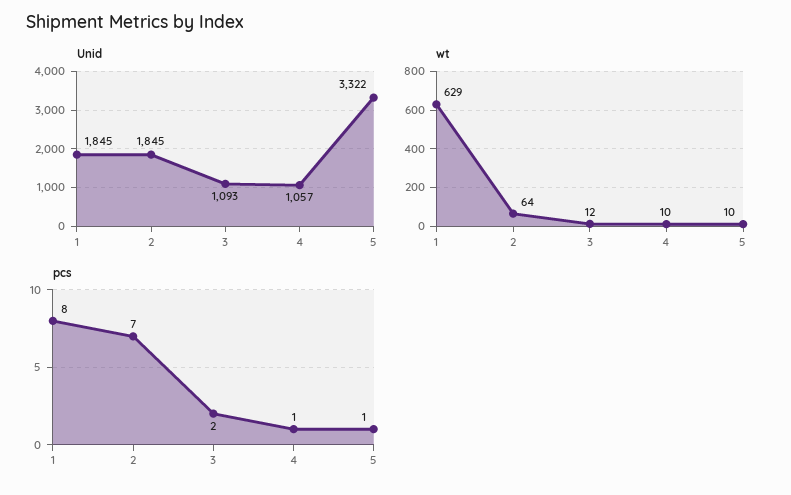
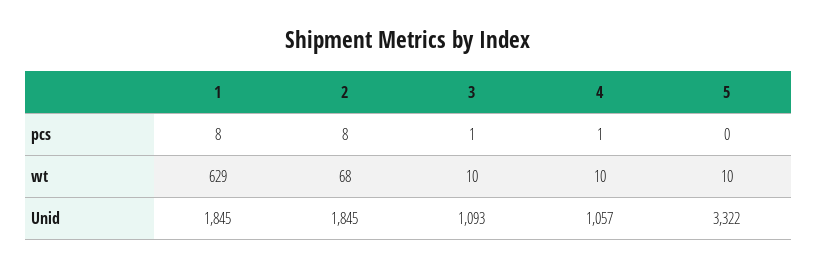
  {
    "Unid": {
      "1": 1845,
      "2": 1845,
      "3": 1093,
      "4": 1057,
      "5": 3322
    },
    "wt": {
      "1": 629,
-     "2": 64,
+     "2": 68,
-     "3": 12,
+     "3": 10,
      "4": 10,
      "5": 10
    },
    "pcs": {
      "1": 8,
-     "2": 7,
+     "2": 8,
-     "3": 2,
+     "3": 1,
      "4": 1,
-     "5": 1
+     "5": 0
    }
  }

